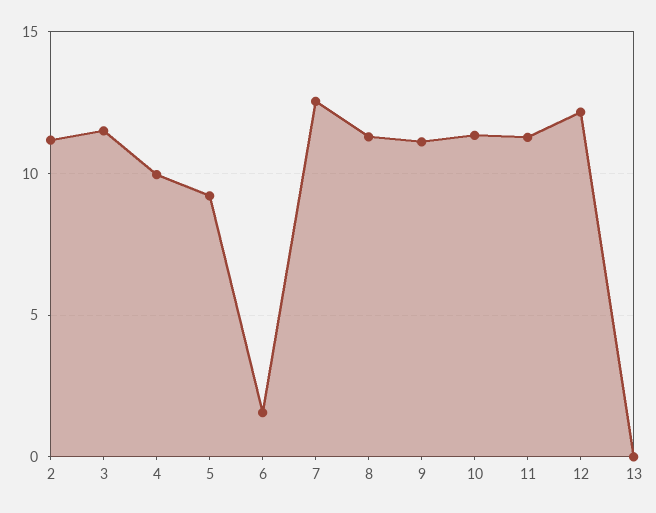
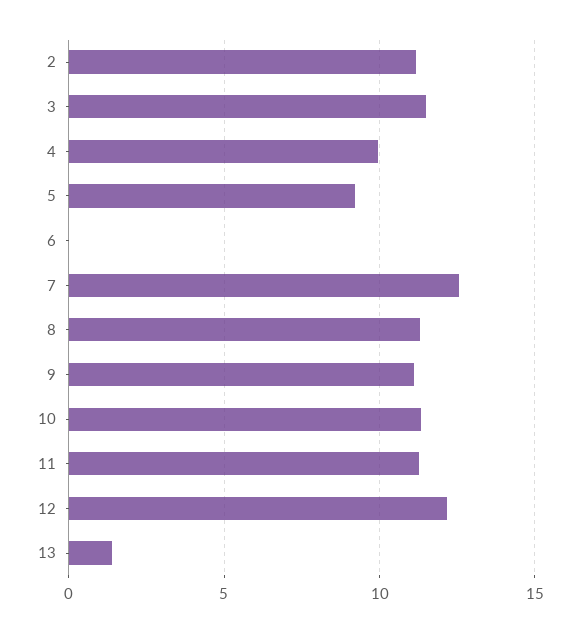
  {
    "2": 11,
    "3": 11.5,
    "4": 10,
    "5": 9,
-   "6": 1.5,
+   "6": 0,
    "7": 12.5,
    "8": 11.5,
    "9": 11,
    "10": 11.5,
    "11": 11.5,
    "12": 12,
-   "13": 0
+   "13": 1.5
  }

